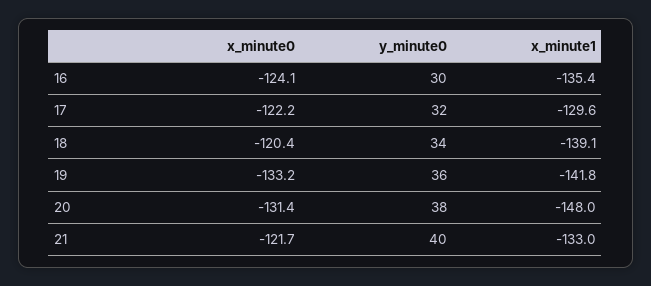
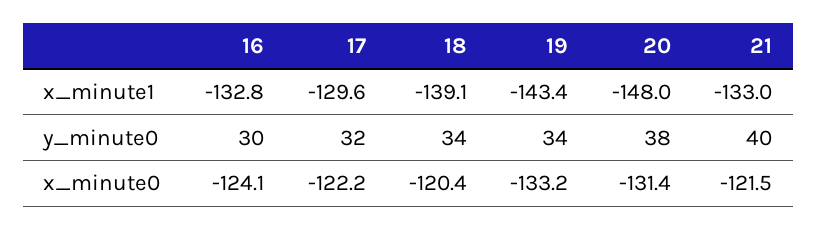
  {
    "x_minute0": {
      "16": -124.1,
      "17": -122.2,
      "18": -120.4,
      "19": -133.2,
      "20": -131.4,
-     "21": -121.7
+     "21": -121.5
    },
    "y_minute0": {
      "16": 30,
      "17": 32,
      "18": 34,
-     "19": 36,
+     "19": 34,
      "20": 38,
      "21": 40
    },
    "x_minute1": {
-     "16": -135.4,
+     "16": -132.8,
      "17": -129.6,
      "18": -139.1,
-     "19": -141.8,
+     "19": -143.4,
      "20": -148,
      "21": -133
    }
  }

